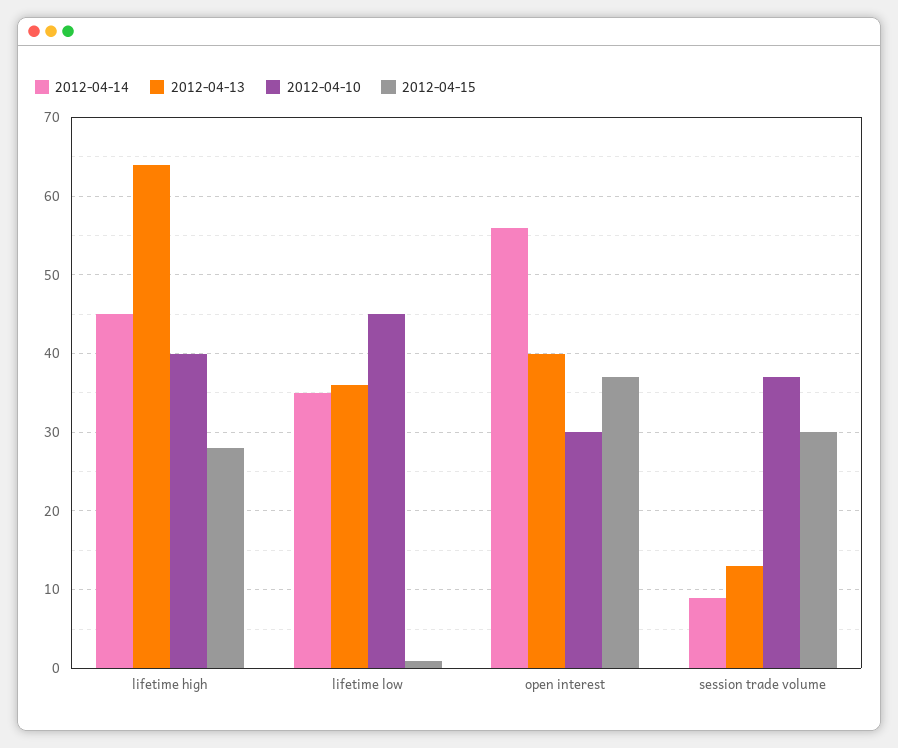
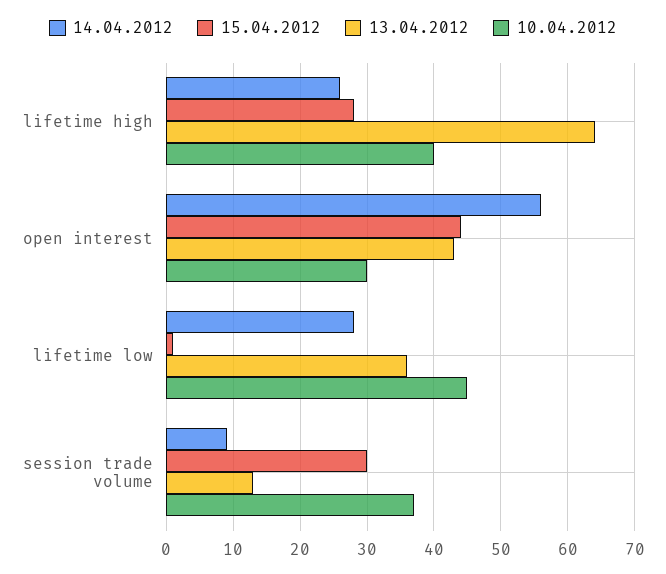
  {
    "2012-04-14": {
-     "lifetime high": 45,
+     "lifetime high": 26,
-     "lifetime low": 35,
+     "lifetime low": 28,
      "open interest": 56,
      "session trade volume": 9
    },
    "2012-04-13": {
      "lifetime high": 64,
      "lifetime low": 36,
-     "open interest": 40,
+     "open interest": 43,
      "session trade volume": 13
    },
    "2012-04-10": {
      "lifetime high": 40,
      "lifetime low": 45,
      "open interest": 30,
      "session trade volume": 37
    },
    "2012-04-15": {
      "lifetime high": 28,
      "lifetime low": 1,
-     "open interest": 37,
+     "open interest": 44,
      "session trade volume": 30
    }
  }

